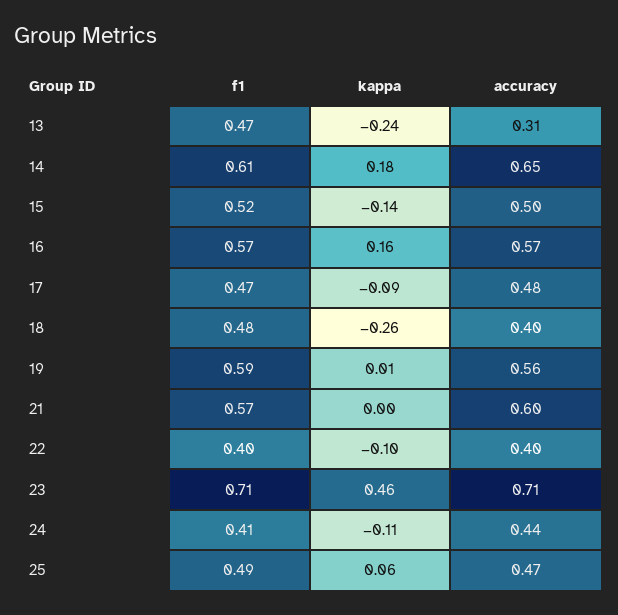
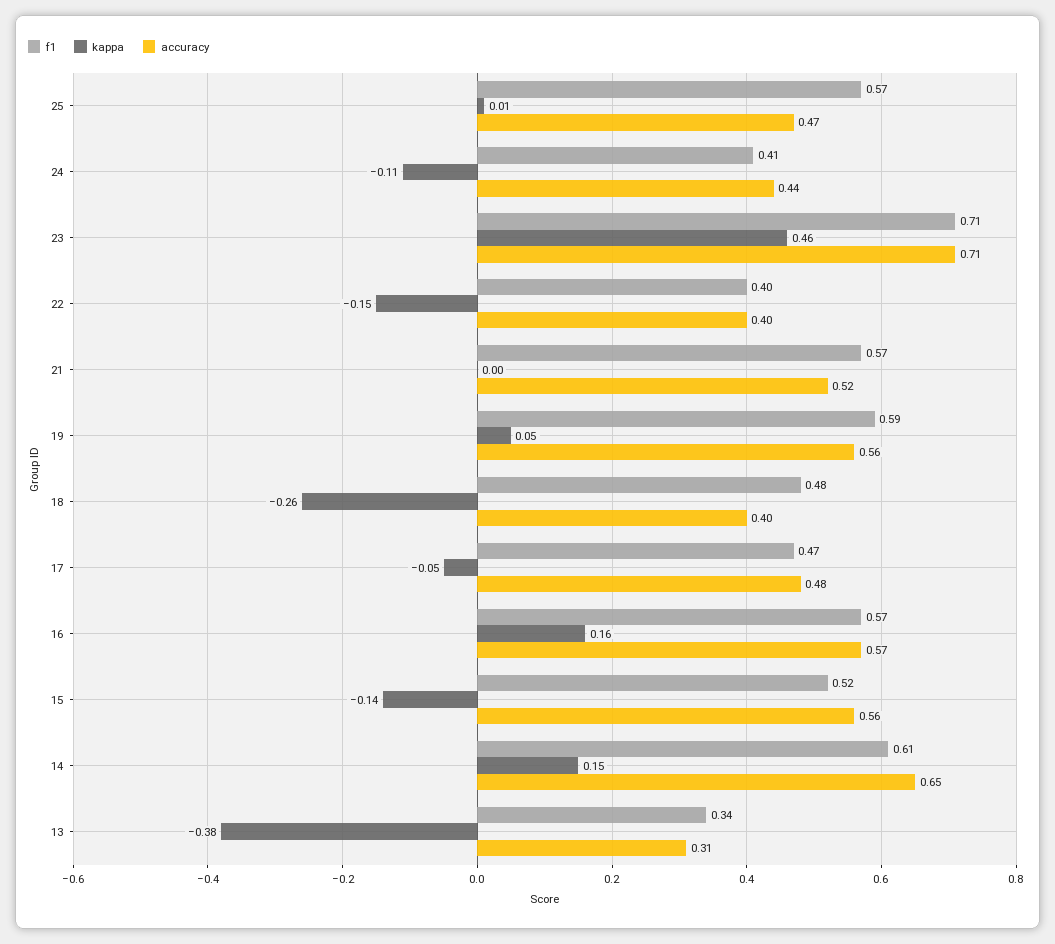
  {
    "f1": {
-     "13": 0.47,
+     "13": 0.34,
      "14": 0.61,
      "15": 0.52,
      "16": 0.57,
      "17": 0.47,
      "18": 0.48,
      "19": 0.59,
      "21": 0.57,
      "22": 0.4,
      "23": 0.71,
      "24": 0.41,
-     "25": 0.49
+     "25": 0.57
    },
    "kappa": {
-     "13": -0.24,
+     "13": -0.38,
-     "14": 0.18,
+     "14": 0.15,
      "15": -0.14,
      "16": 0.16,
-     "17": -0.09,
+     "17": -0.05,
      "18": -0.26,
-     "19": 0.01,
+     "19": 0.05,
      "21": 0,
-     "22": -0.1,
+     "22": -0.15,
      "23": 0.46,
      "24": -0.11,
-     "25": 0.06
+     "25": 0.01
    },
    "accuracy": {
      "13": 0.31,
      "14": 0.65,
-     "15": 0.5,
+     "15": 0.56,
      "16": 0.57,
      "17": 0.48,
      "18": 0.4,
      "19": 0.56,
-     "21": 0.6,
+     "21": 0.52,
      "22": 0.4,
      "23": 0.71,
      "24": 0.44,
      "25": 0.47
    }
  }

